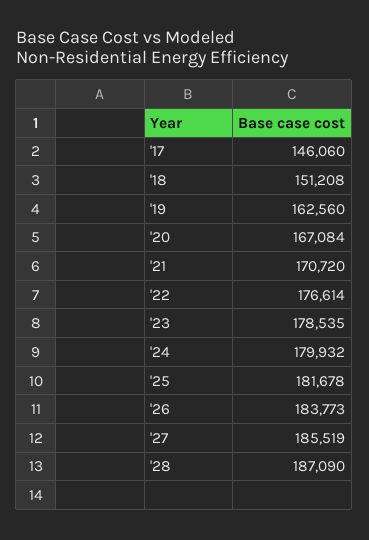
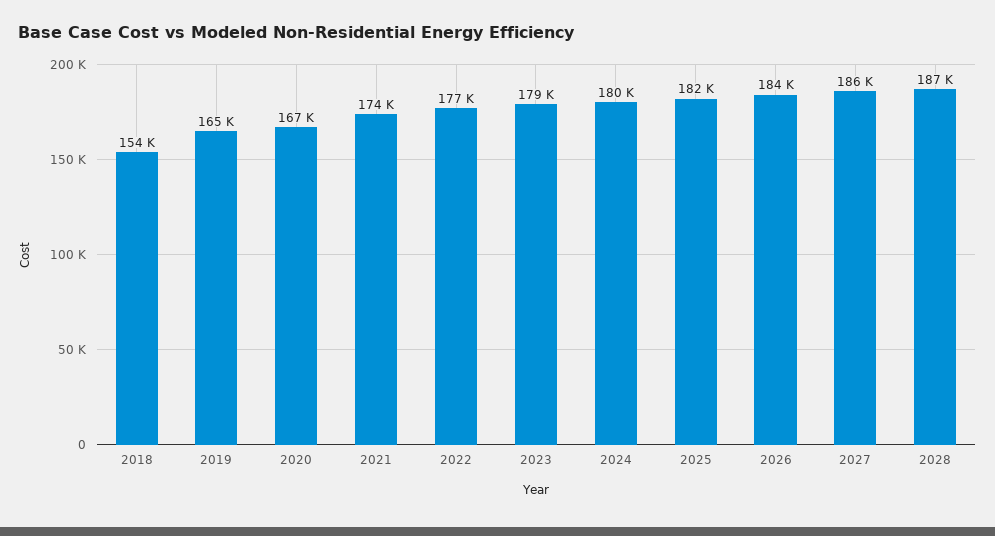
  {
-   "'17": 146060,
-   "'18": 151208,
+   "'18": 154000,
-   "'19": 162560,
+   "'19": 165000,
    "'20": 167084,
-   "'21": 170720,
+   "'21": 174000,
    "'22": 176614,
    "'23": 178535,
    "'24": 179932,
    "'25": 181678,
    "'26": 183773,
    "'27": 185519,
    "'28": 187090
  }

